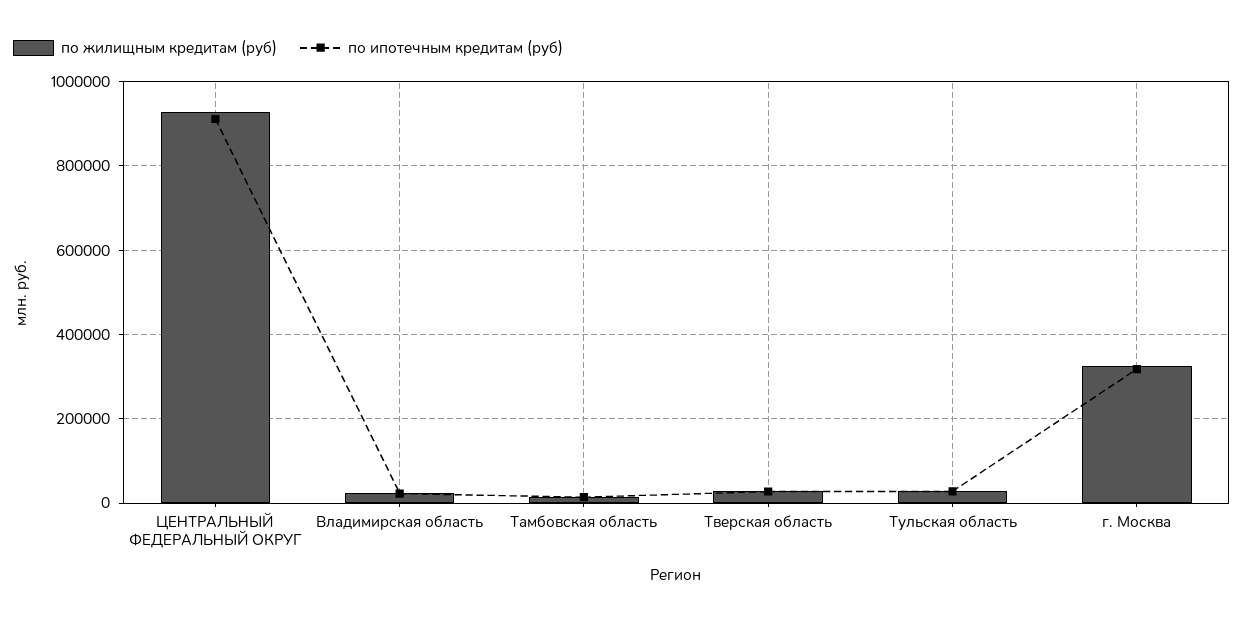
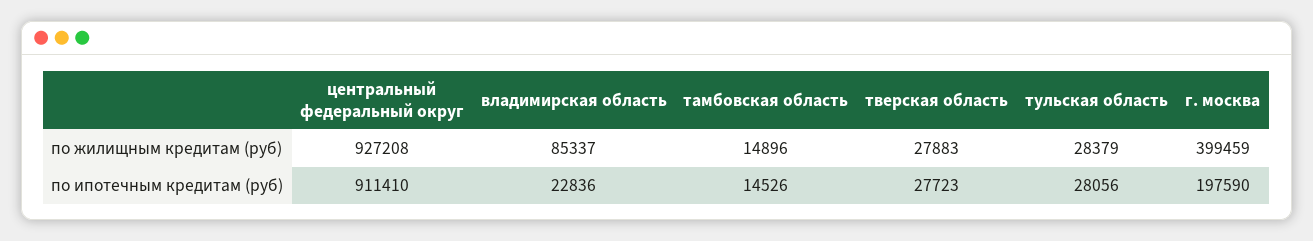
  {
    "по жилищным кредитам (руб)": {
      "ЦЕНТРАЛЬНЫЙ ФЕДЕРАЛЬНЫЙ ОКРУГ": 927208,
-     "Владимирская область": 20000,
+     "Владимирская область": 85337,
      "Тамбовская область": 14896,
      "Тверская область": 27883,
      "Тульская область": 28379,
-     "г. Москва": 320000
+     "г. Москва": 399459
    },
    "по ипотечным кредитам (руб)": {
      "ЦЕНТРАЛЬНЫЙ ФЕДЕРАЛЬНЫЙ ОКРУГ": 911410,
      "Владимирская область": 22836,
      "Тамбовская область": 14526,
      "Тверская область": 27723,
      "Тульская область": 28056,
-     "г. Москва": 320000
+     "г. Москва": 197590
    }
  }

